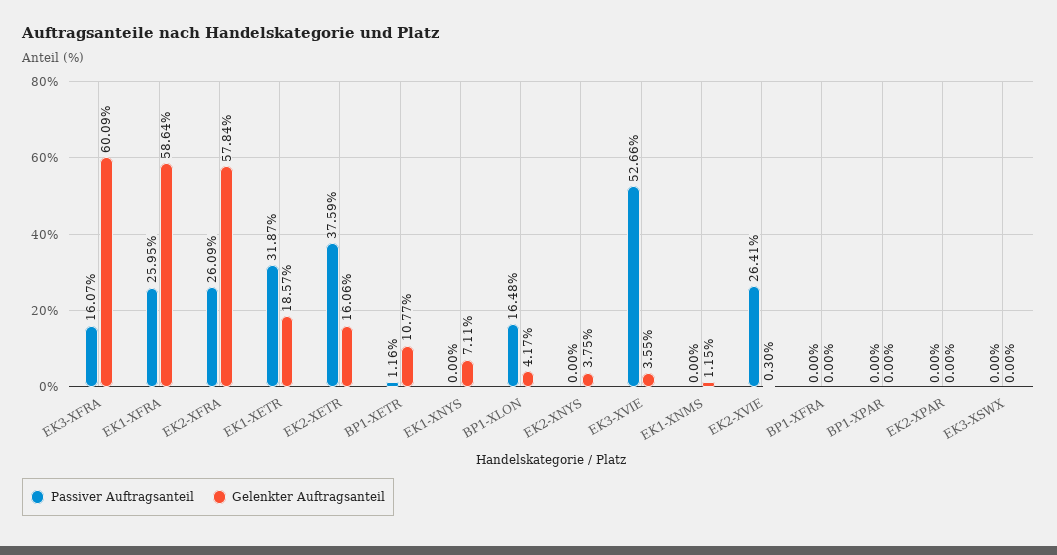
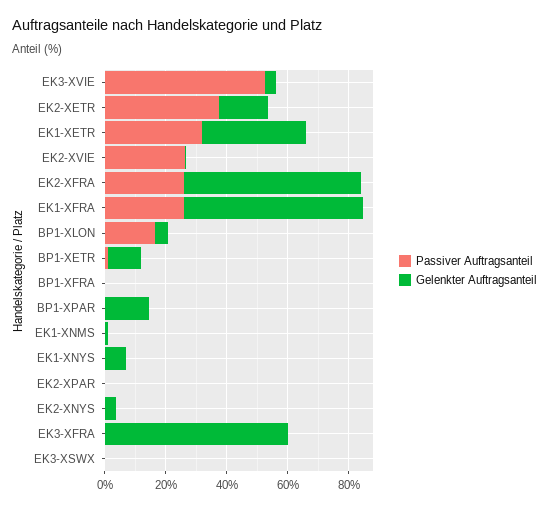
  {
    "Passiver Auftragsanteil": {
-     "EK3-XFRA": 16.07,
+     "EK3-XFRA": 0,
      "EK1-XFRA": 25.95,
      "EK2-XFRA": 26.09,
      "EK1-XETR": 31.87,
      "EK2-XETR": 37.59,
      "BP1-XETR": 1.16,
      "EK1-XNYS": 0,
      "BP1-XLON": 16.48,
      "EK2-XNYS": 0,
      "EK3-XVIE": 52.66,
      "EK1-XNMS": 0,
      "EK2-XVIE": 26.41,
      "BP1-XFRA": 0,
      "BP1-XPAR": 0,
      "EK2-XPAR": 0,
      "EK3-XSWX": 0
    },
    "Gelenkter Auftragsanteil": {
      "EK3-XFRA": 60.09,
      "EK1-XFRA": 58.64,
      "EK2-XFRA": 57.84,
-     "EK1-XETR": 18.57,
+     "EK1-XETR": 35,
      "EK2-XETR": 16.06,
      "BP1-XETR": 10.77,
      "EK1-XNYS": 7.11,
      "BP1-XLON": 4.17,
      "EK2-XNYS": 3.75,
      "EK3-XVIE": 3.55,
      "EK1-XNMS": 1.15,
      "EK2-XVIE": 0.3,
      "BP1-XFRA": 0,
-     "BP1-XPAR": 0,
+     "BP1-XPAR": 15,
      "EK2-XPAR": 0,
      "EK3-XSWX": 0
    }
  }

